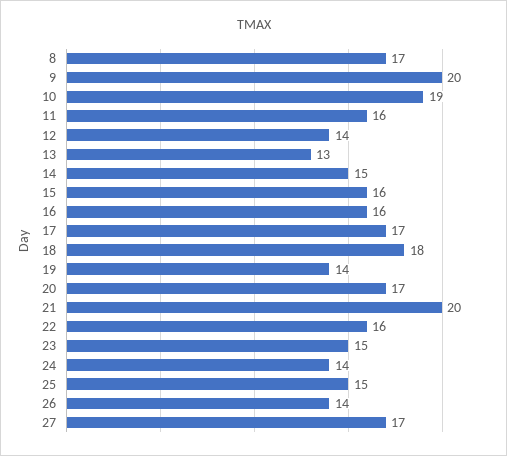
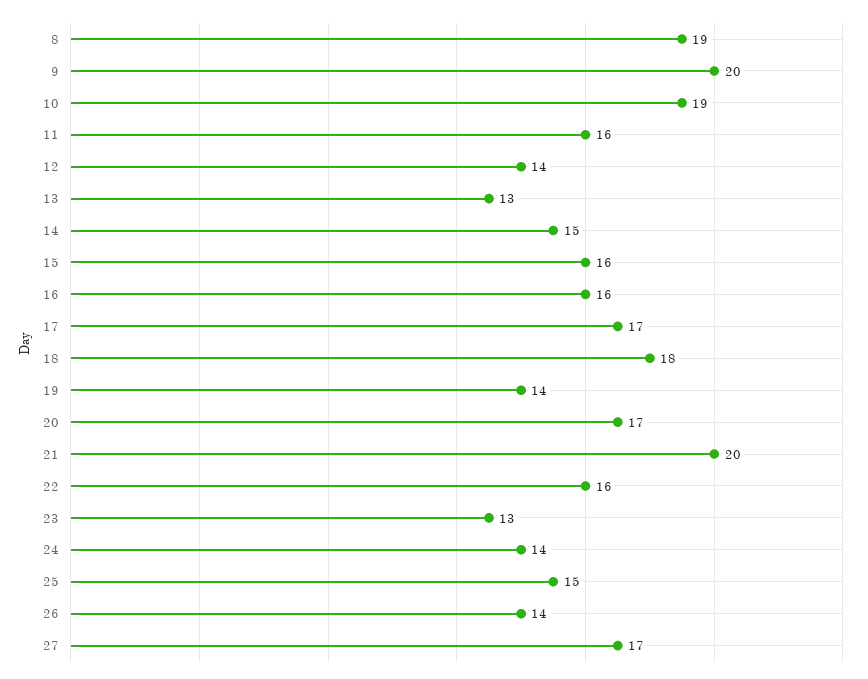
  {
-   "8": 17,
+   "8": 19,
    "9": 20,
    "10": 19,
    "11": 16,
    "12": 14,
    "13": 13,
    "14": 15,
    "15": 16,
    "16": 16,
    "17": 17,
    "18": 18,
    "19": 14,
    "20": 17,
    "21": 20,
    "22": 16,
-   "23": 15,
+   "23": 13,
    "24": 14,
    "25": 15,
    "26": 14,
    "27": 17
  }

